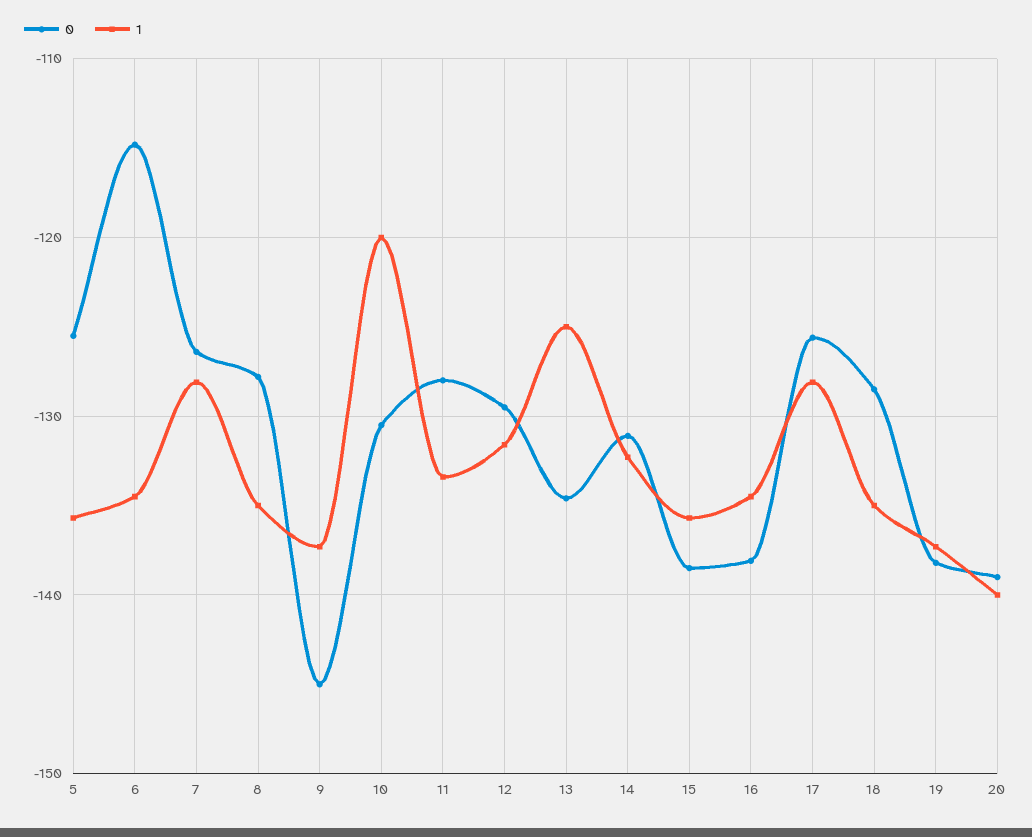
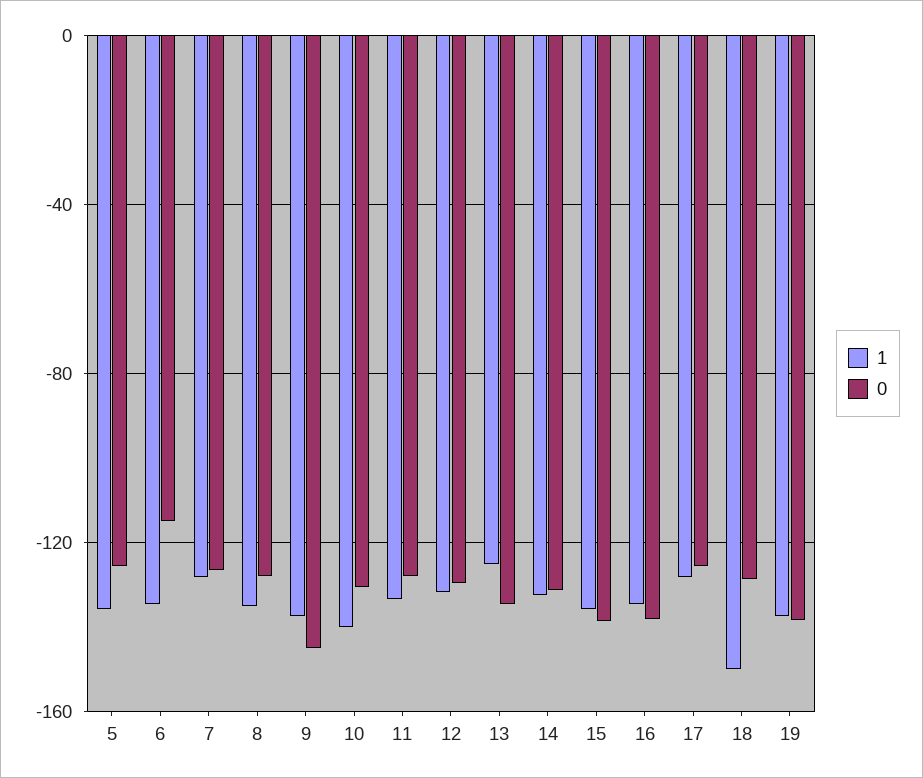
  {
    "0": {
      "5": -126,
      "6": -115,
      "7": -126,
      "8": -128,
      "9": -145,
      "10": -131,
      "11": -128,
      "12": -130,
      "13": -135,
      "14": -131,
      "15": -139,
      "16": -138,
      "17": -126,
      "18": -129,
-     "19": -138,
+     "19": -138
-     "20": -139
    },
    "1": {
      "5": -136,
      "6": -135,
      "7": -128,
      "8": -135,
      "9": -137,
-     "10": -120,
+     "10": -140,
      "11": -133,
      "12": -132,
      "13": -125,
      "14": -132,
      "15": -136,
      "16": -135,
      "17": -128,
-     "18": -135,
+     "18": -150,
-     "19": -137,
+     "19": -137
-     "20": -140
    }
  }

